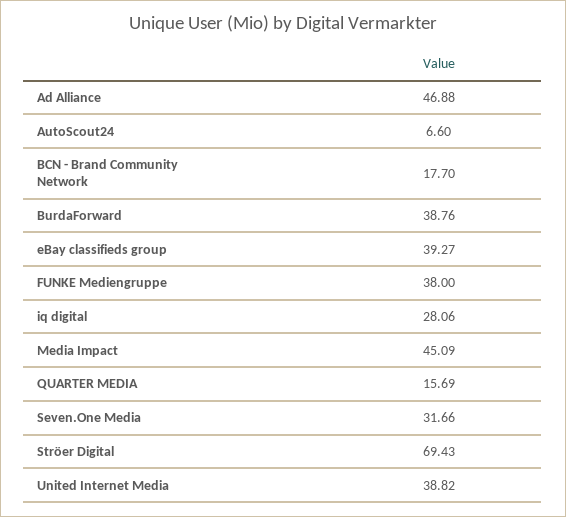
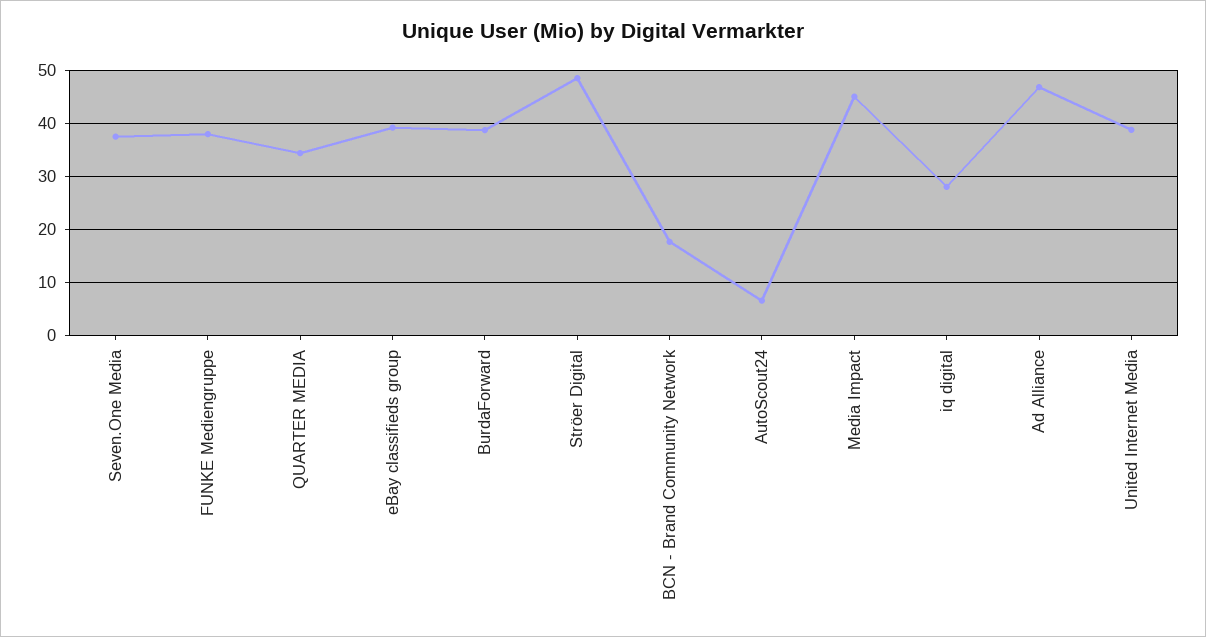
  {
    "Ad Alliance": 46.88,
    "AutoScout24": 6.6,
    "BCN - Brand Community Network": 17.7,
    "BurdaForward": 38.76,
    "eBay classifieds group": 39.27,
    "FUNKE Mediengruppe": 38,
    "iq digital": 28.06,
    "Media Impact": 45.09,
-   "QUARTER MEDIA": 15.69,
+   "QUARTER MEDIA": 34,
-   "Seven.One Media": 31.66,
+   "Seven.One Media": 38,
-   "Ströer Digital": 69.43,
+   "Ströer Digital": 48,
    "United Internet Media": 38.82
  }

